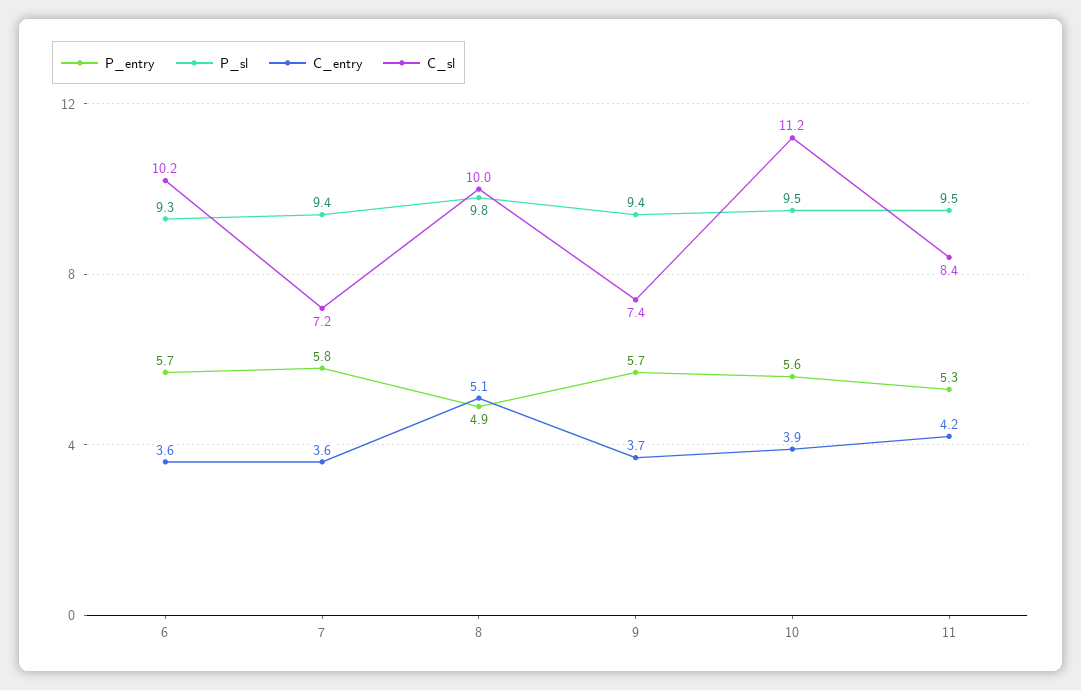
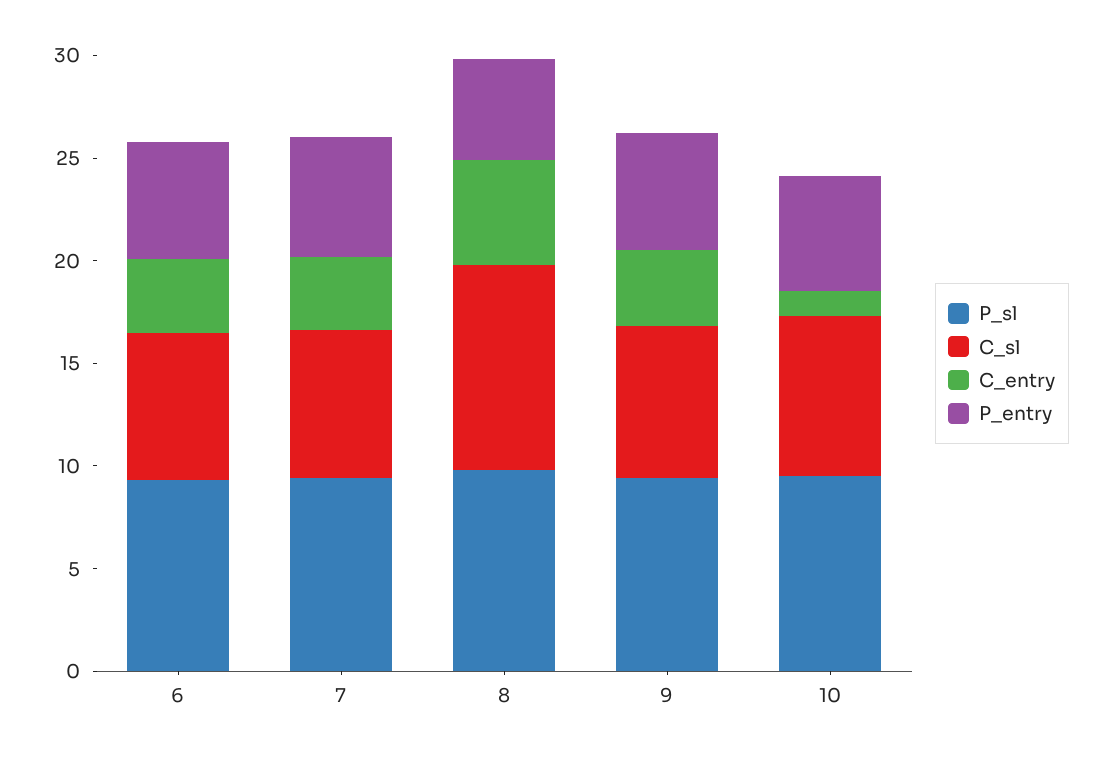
  {
    "P_entry": {
      "6": 5.7,
      "7": 5.8,
      "8": 4.9,
      "9": 5.7,
-     "10": 5.6,
+     "10": 5.6
-     "11": 5.3
    },
    "P_sl": {
      "6": 9.3,
      "7": 9.4,
      "8": 9.8,
      "9": 9.4,
-     "10": 9.5,
+     "10": 9.5
-     "11": 9.5
    },
    "C_entry": {
      "6": 3.6,
      "7": 3.6,
      "8": 5.1,
      "9": 3.7,
-     "10": 3.9,
+     "10": 1
-     "11": 4.2
    },
    "C_sl": {
-     "6": 10.2,
+     "6": 7,
      "7": 7.2,
      "8": 10,
      "9": 7.4,
-     "10": 11.2,
+     "10": 8
-     "11": 8.4
    }
  }

